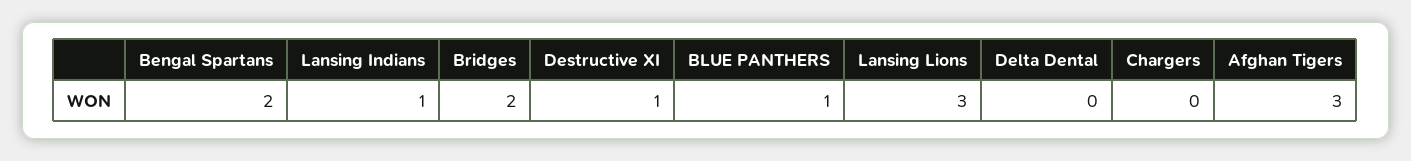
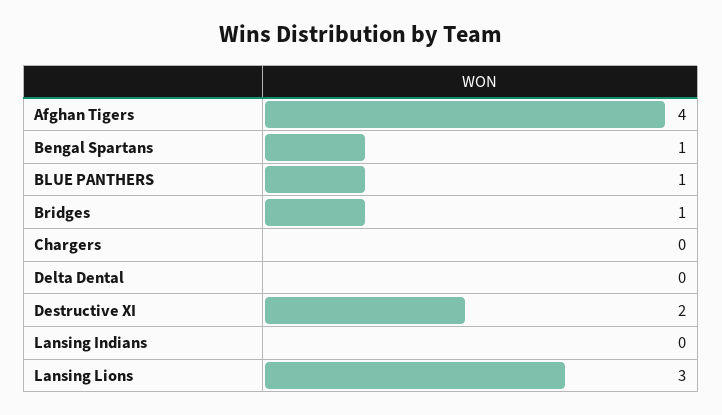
  {
-   "Bengal Spartans": 2,
+   "Bengal Spartans": 1,
-   "Lansing Indians": 1,
+   "Lansing Indians": 0,
-   "Bridges": 2,
+   "Bridges": 1,
-   "Destructive XI": 1,
+   "Destructive XI": 2,
    "BLUE PANTHERS": 1,
    "Lansing Lions": 3,
    "Delta Dental": 0,
    "Chargers": 0,
-   "Afghan Tigers": 3
+   "Afghan Tigers": 4
  }

